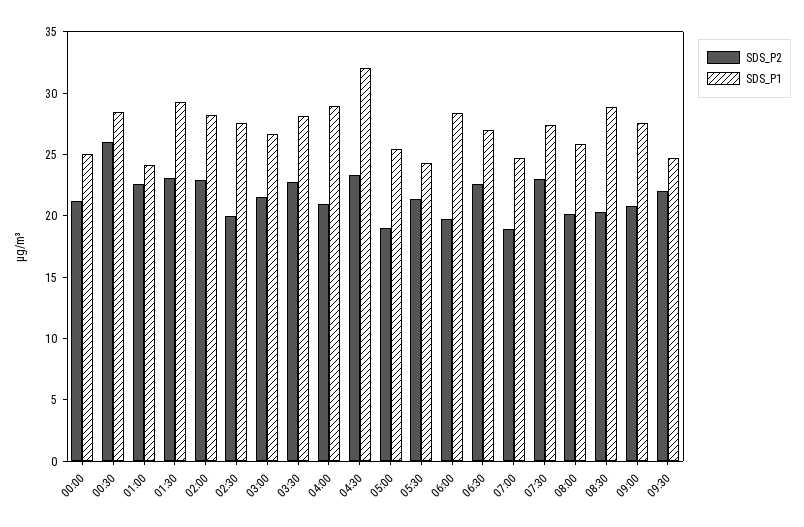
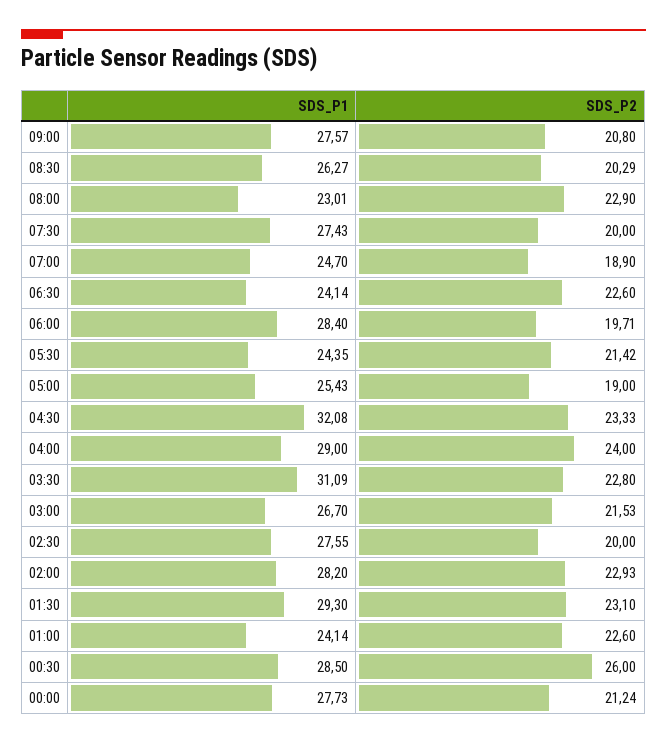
  {
    "SDS_P2": {
      "00:00": 21.24,
      "00:30": 26,
      "01:00": 22.6,
      "01:30": 23.1,
      "02:00": 22.93,
      "02:30": 20,
      "03:00": 21.53,
      "03:30": 22.8,
-     "04:00": 21,
+     "04:00": 24,
      "04:30": 23.33,
      "05:00": 19,
      "05:30": 21.42,
      "06:00": 19.71,
      "06:30": 22.6,
      "07:00": 18.9,
-     "07:30": 23,
+     "07:30": 20,
-     "08:00": 20,
+     "08:00": 22.9,
      "08:30": 20.29,
-     "09:00": 20.8,
+     "09:00": 20.8
-     "09:30": 22
    },
    "SDS_P1": {
-     "00:00": 25,
+     "00:00": 27.73,
      "00:30": 28.5,
      "01:00": 24.14,
      "01:30": 29.3,
      "02:00": 28.2,
      "02:30": 27.55,
      "03:00": 26.7,
-     "03:30": 28,
+     "03:30": 31.09,
      "04:00": 29,
      "04:30": 32.08,
      "05:00": 25.43,
      "05:30": 24.35,
      "06:00": 28.4,
-     "06:30": 27,
+     "06:30": 24.14,
      "07:00": 24.7,
      "07:30": 27.43,
-     "08:00": 26,
+     "08:00": 23.01,
-     "08:30": 29,
+     "08:30": 26.27,
-     "09:00": 27.57,
+     "09:00": 27.57
-     "09:30": 25
    }
  }

